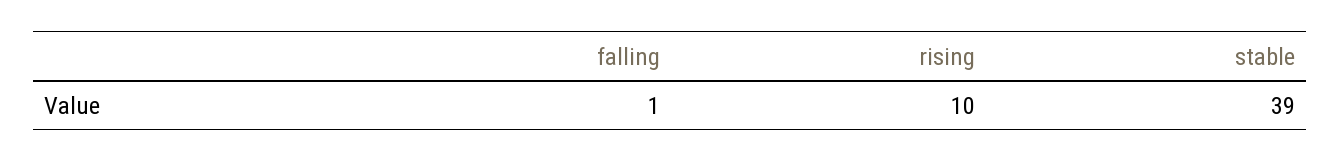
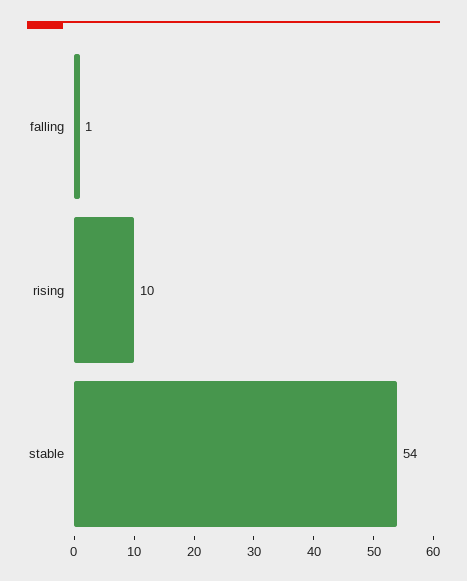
  {
    "falling": 1,
    "rising": 10,
-   "stable": 39
+   "stable": 54
  }

